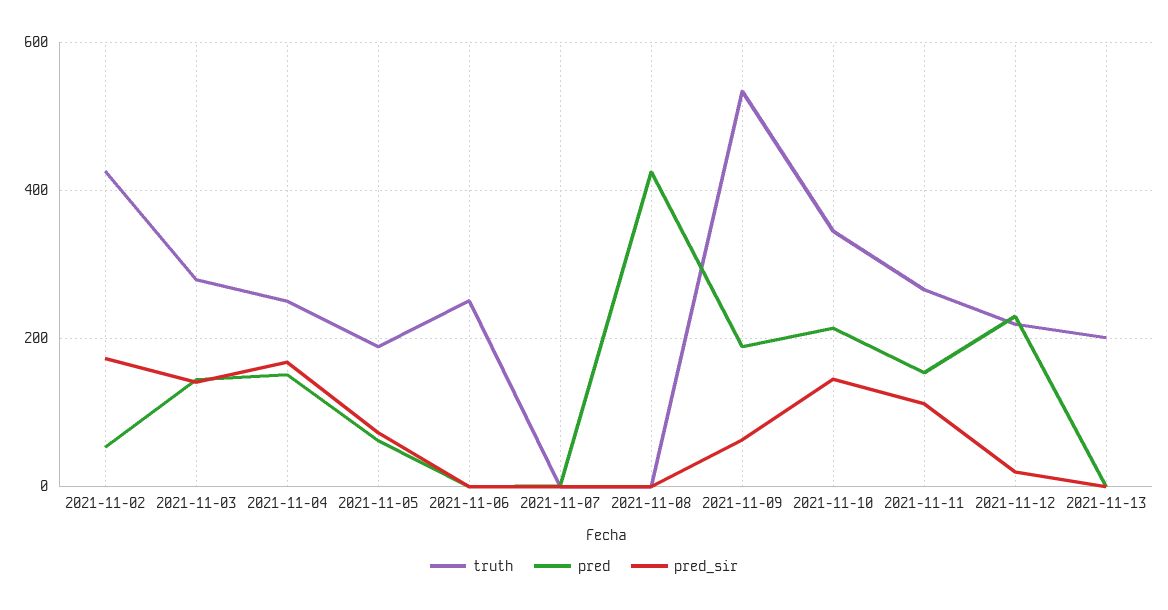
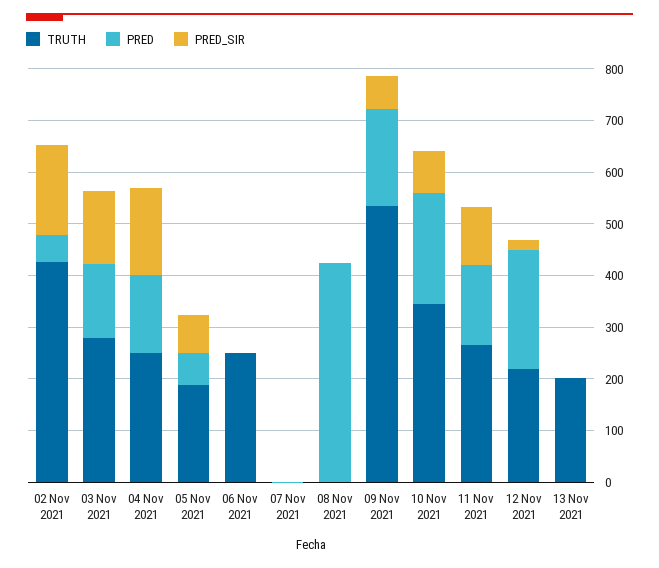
  {
    "truth": {
      "2021-11-02": 420,
      "2021-11-03": 280,
      "2021-11-04": 260,
      "2021-11-05": 180,
      "2021-11-06": 260,
      "2021-11-07": 0,
      "2021-11-08": 0,
      "2021-11-09": 540,
      "2021-11-10": 340,
      "2021-11-11": 260,
      "2021-11-12": 220,
      "2021-11-13": 200
    },
    "pred": {
      "2021-11-02": 60,
      "2021-11-03": 140,
      "2021-11-04": 160,
      "2021-11-05": 60,
      "2021-11-06": 0,
      "2021-11-07": 0,
      "2021-11-08": 420,
      "2021-11-09": 180,
      "2021-11-10": 220,
      "2021-11-11": 160,
      "2021-11-12": 240,
      "2021-11-13": 0
    },
    "pred_sir": {
      "2021-11-02": 180,
      "2021-11-03": 140,
      "2021-11-04": 160,
      "2021-11-05": 80,
      "2021-11-06": 0,
      "2021-11-07": 0,
      "2021-11-08": 0,
      "2021-11-09": 60,
-     "2021-11-10": 140,
+     "2021-11-10": 80,
      "2021-11-11": 120,
      "2021-11-12": 20,
      "2021-11-13": 0
    }
  }

